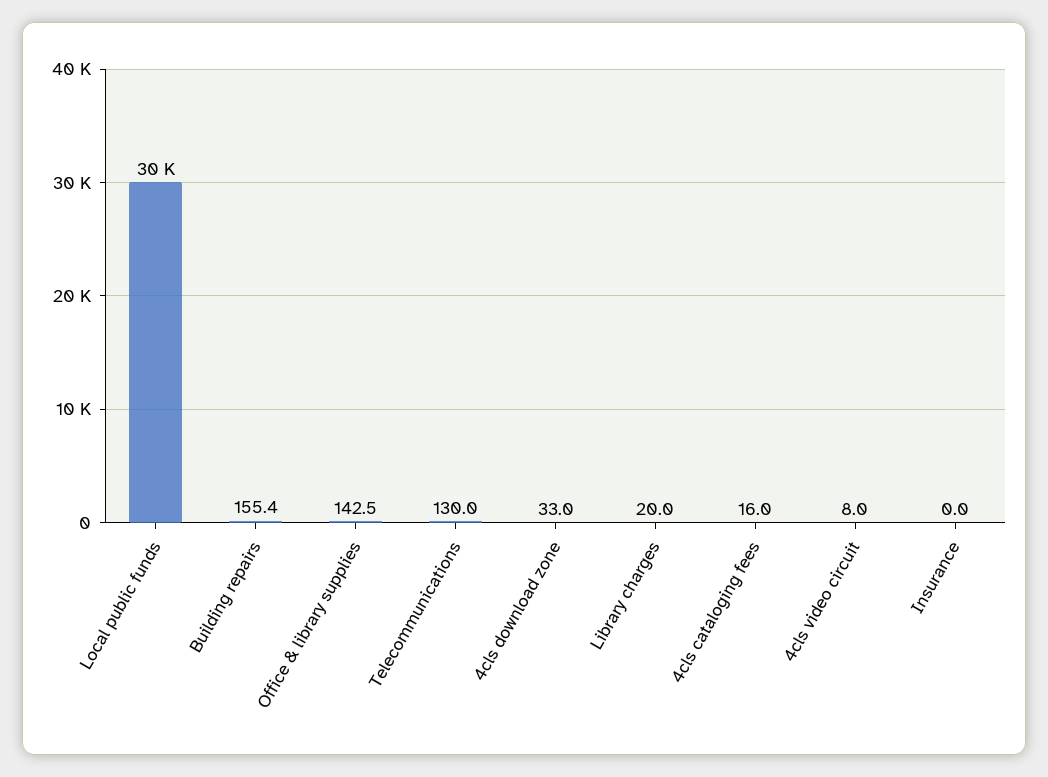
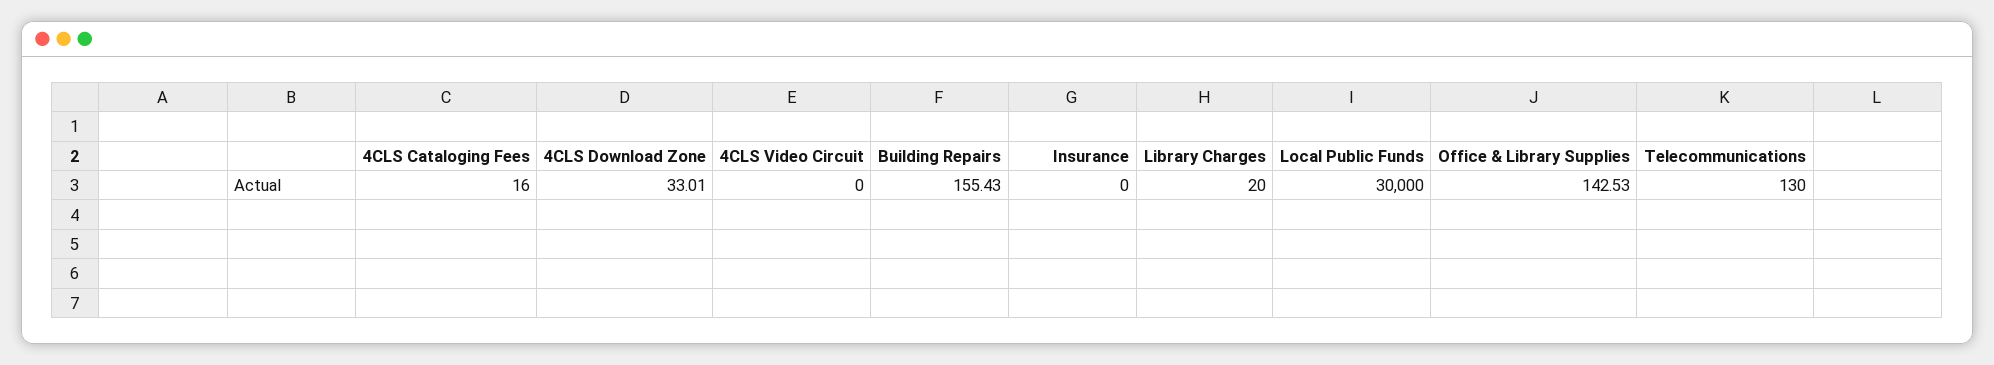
  {
    "Local public funds": 30000,
    "Building repairs": 155.43,
    "Office & library supplies": 142.53,
    "Telecommunications": 130,
    "4cls download zone": 33.01,
    "Library charges": 20,
    "4cls cataloging fees": 16,
-   "4cls video circuit": 8,
+   "4cls video circuit": 0,
    "Insurance": 0
  }

